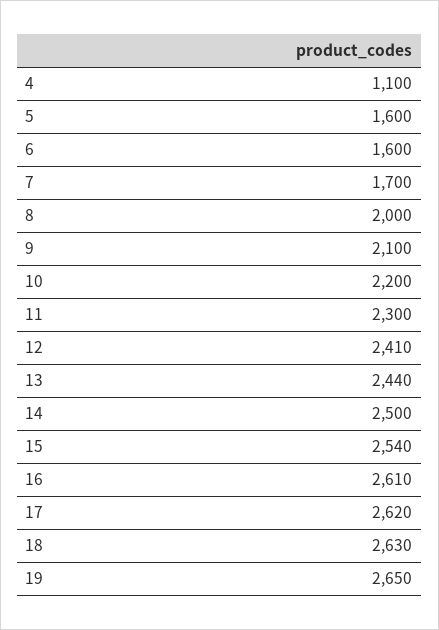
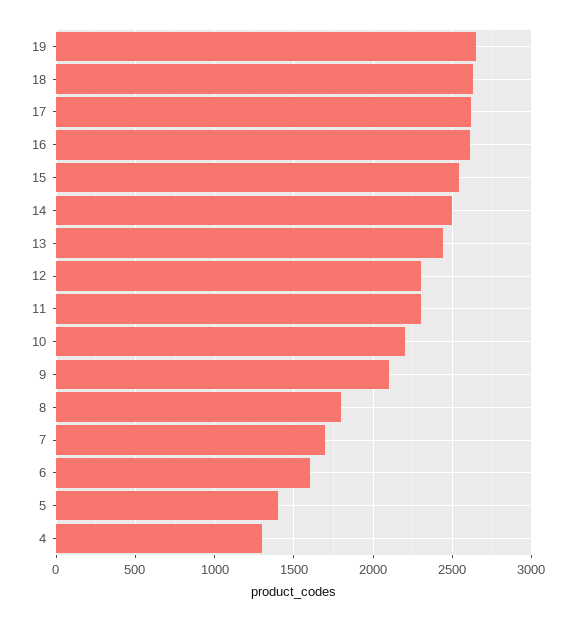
  {
-   "4": 1100,
+   "4": 1300,
-   "5": 1600,
+   "5": 1400,
    "6": 1600,
    "7": 1700,
-   "8": 2000,
+   "8": 1800,
    "9": 2100,
    "10": 2200,
    "11": 2300,
-   "12": 2410,
+   "12": 2300,
    "13": 2440,
    "14": 2500,
    "15": 2540,
    "16": 2610,
    "17": 2620,
    "18": 2630,
    "19": 2650
  }

